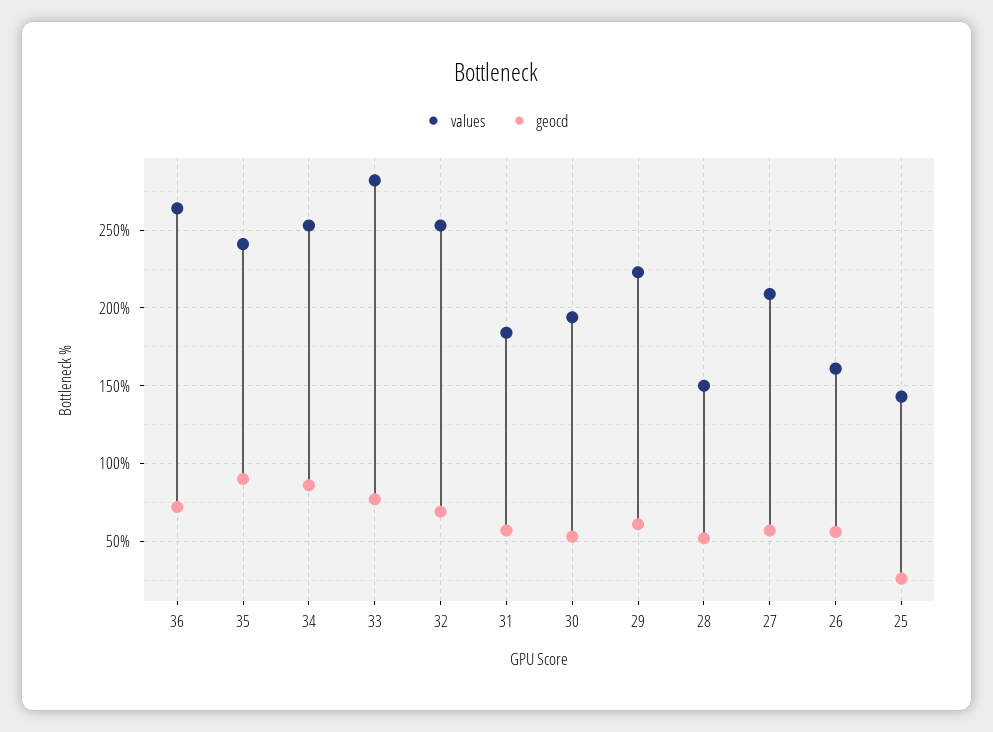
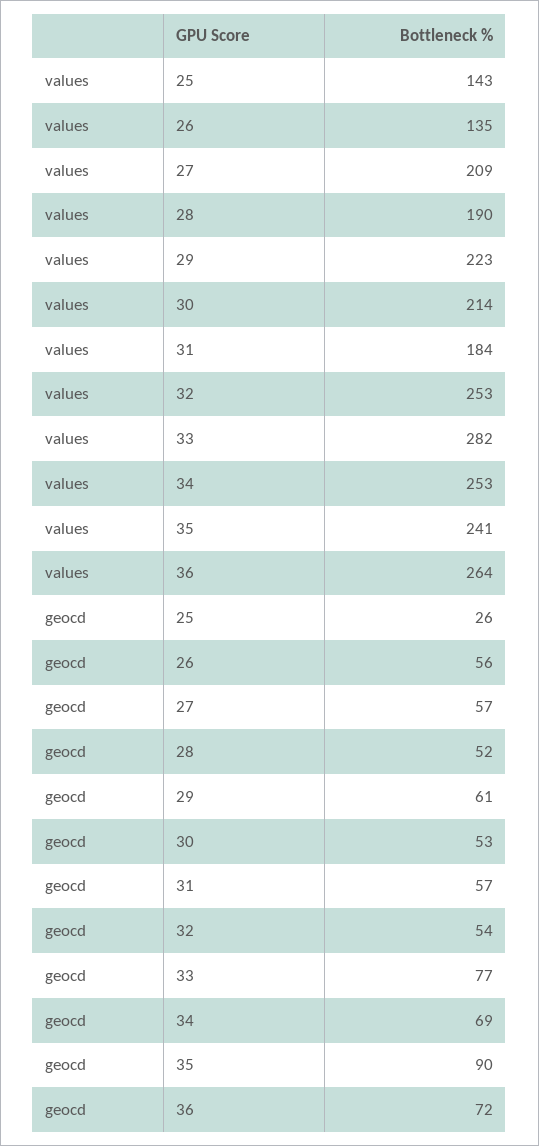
  {
    "values": {
      "36": 264,
      "35": 241,
      "34": 253,
      "33": 282,
      "32": 253,
      "31": 184,
-     "30": 195,
+     "30": 214,
      "29": 223,
-     "28": 150,
+     "28": 190,
      "27": 209,
-     "26": 160,
+     "26": 135,
      "25": 143
    },
    "geocd": {
      "36": 72,
      "35": 90,
-     "34": 85,
+     "34": 69,
      "33": 77,
-     "32": 70,
+     "32": 54,
      "31": 57,
      "30": 53,
      "29": 61,
      "28": 52,
      "27": 57,
      "26": 56,
      "25": 26
    }
  }

